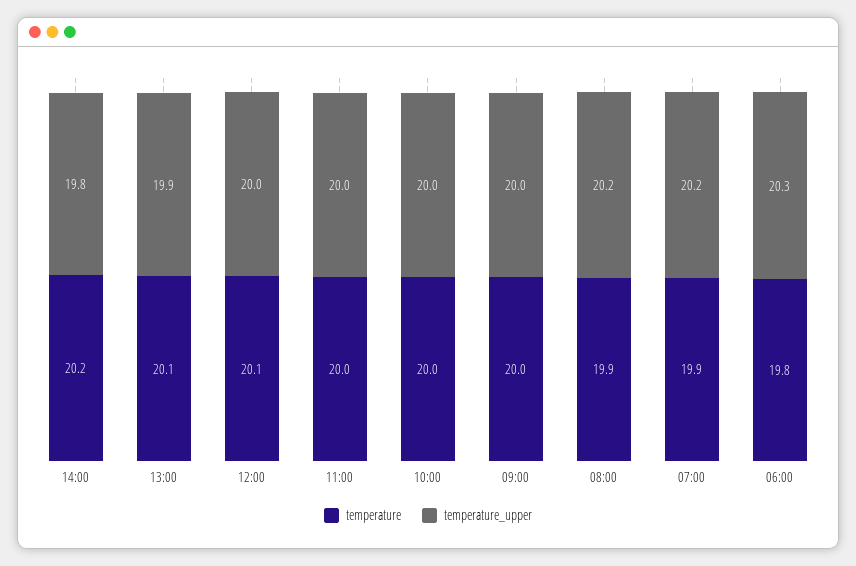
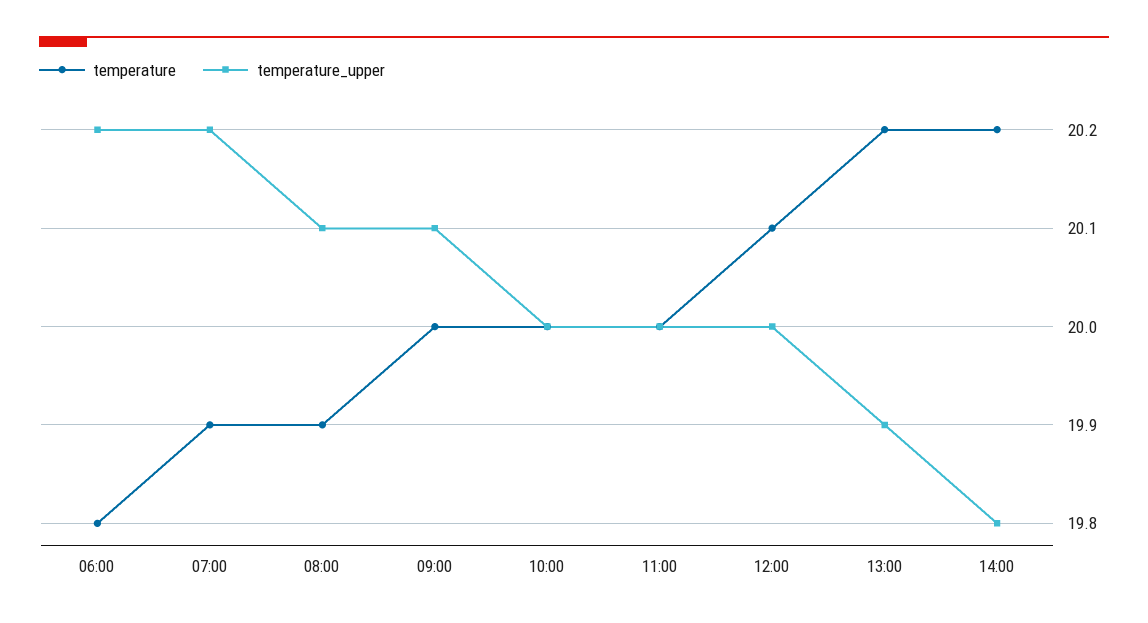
  {
    "temperature": {
      "14:00": 20.2,
-     "13:00": 20.1,
+     "13:00": 20.2,
      "12:00": 20.1,
      "11:00": 20,
      "10:00": 20,
      "09:00": 20,
      "08:00": 19.9,
      "07:00": 19.9,
      "06:00": 19.8
    },
    "temperature_upper": {
      "14:00": 19.8,
      "13:00": 19.9,
      "12:00": 20,
      "11:00": 20,
      "10:00": 20,
-     "09:00": 20,
+     "09:00": 20.1,
-     "08:00": 20.2,
+     "08:00": 20.1,
      "07:00": 20.2,
-     "06:00": 20.3
+     "06:00": 20.2
    }
  }

